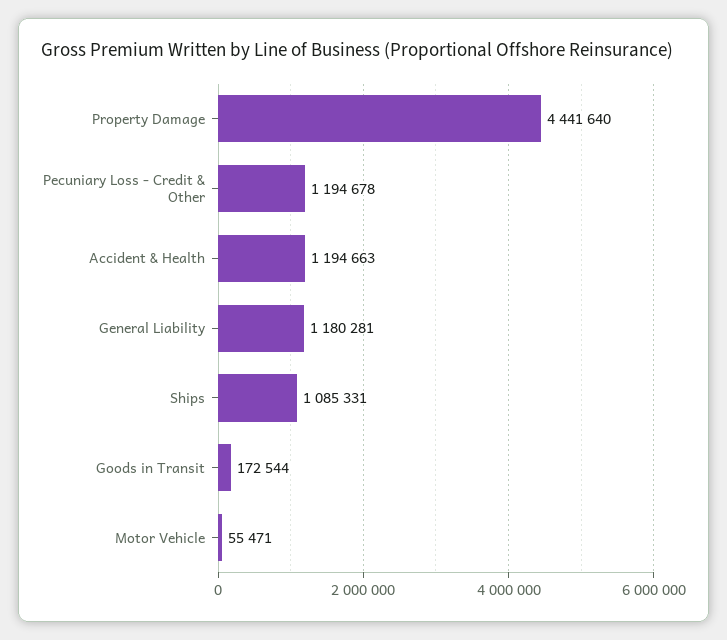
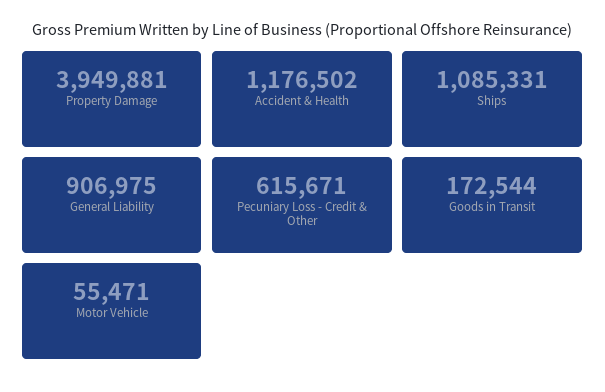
  {
-   "Property Damage": 4441640,
+   "Property Damage": 3949881,
-   "Pecuniary Loss - Credit & Other": 1194678,
+   "Pecuniary Loss - Credit & Other": 615671,
-   "Accident & Health": 1194663,
+   "Accident & Health": 1176502,
-   "General Liability": 1180281,
+   "General Liability": 906975,
    "Ships": 1085331,
    "Goods in Transit": 172544,
    "Motor Vehicle": 55471
  }

